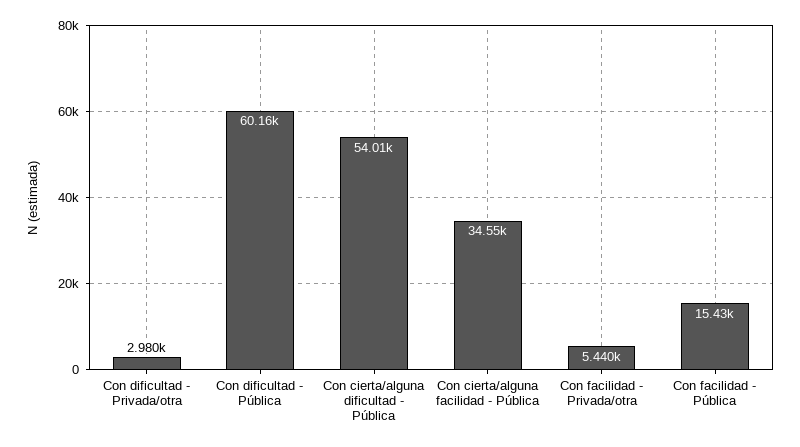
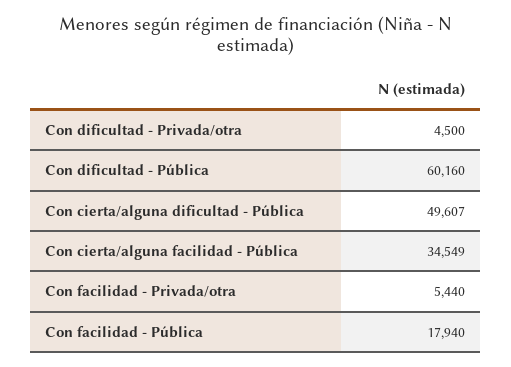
  {
-   "Con dificultad - Privada/otra": 2980,
+   "Con dificultad - Privada/otra": 4500,
    "Con dificultad - Pública": 60160,
-   "Con cierta/alguna dificultad - Pública": 54010,
+   "Con cierta/alguna dificultad - Pública": 49607,
    "Con cierta/alguna facilidad - Pública": 34549,
    "Con facilidad - Privada/otra": 5440,
-   "Con facilidad - Pública": 15430
+   "Con facilidad - Pública": 17940
  }

